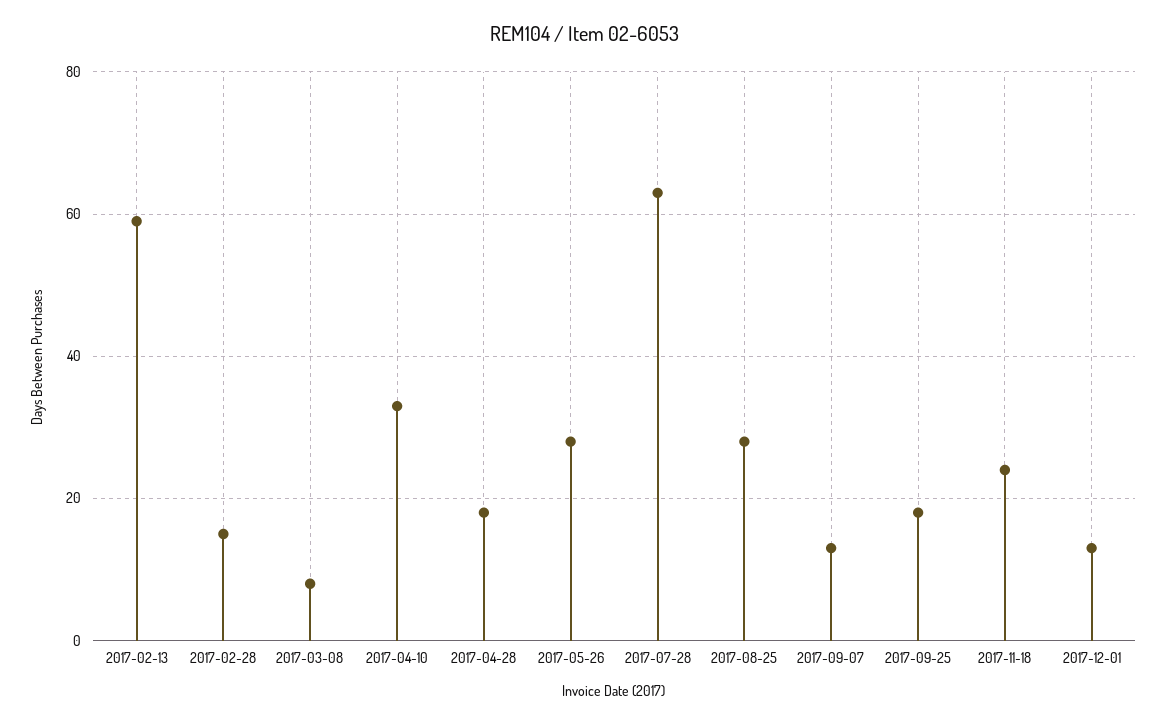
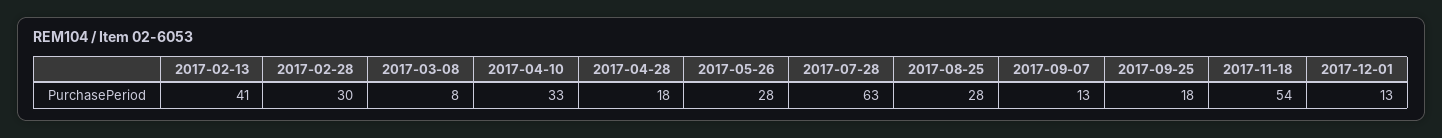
  {
-   "2017-02-13": 60,
+   "2017-02-13": 41,
-   "2017-02-28": 15,
+   "2017-02-28": 30,
    "2017-03-08": 8,
    "2017-04-10": 33,
    "2017-04-28": 18,
    "2017-05-26": 28,
    "2017-07-28": 63,
    "2017-08-25": 28,
    "2017-09-07": 13,
    "2017-09-25": 18,
-   "2017-11-18": 25,
+   "2017-11-18": 54,
    "2017-12-01": 13
  }

